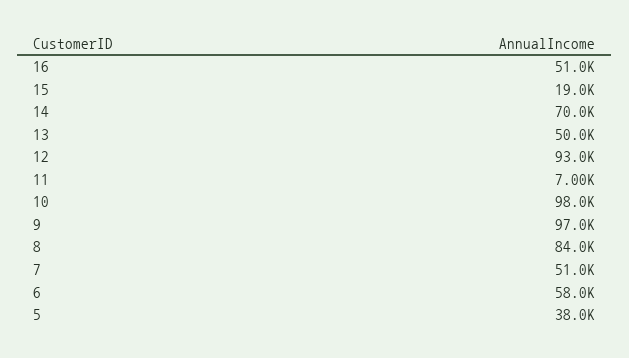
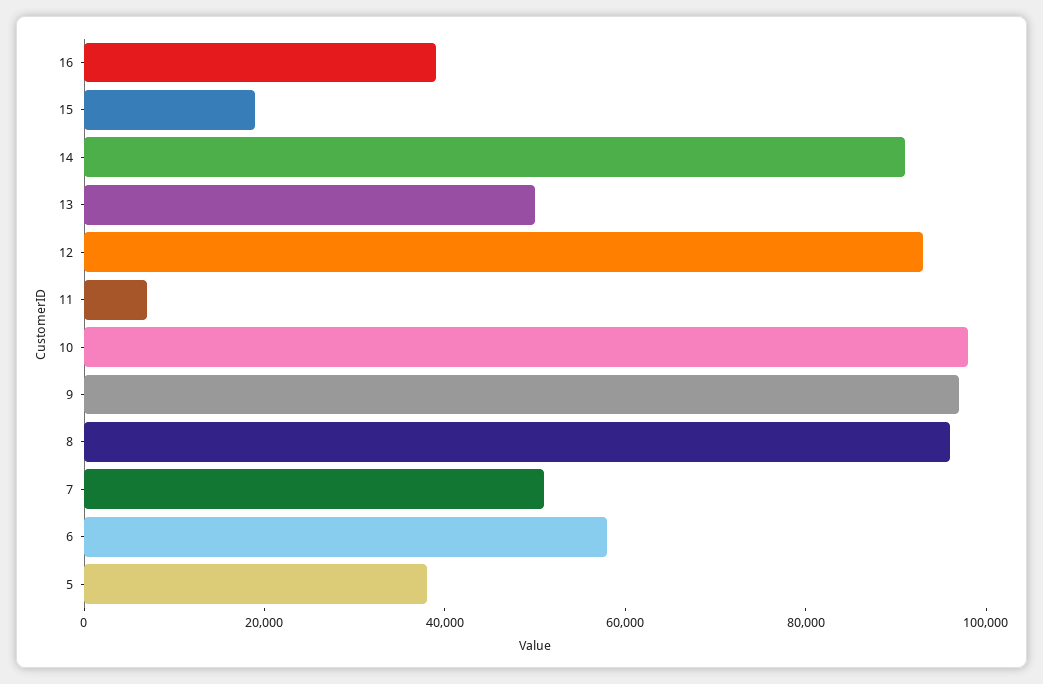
  {
-   "16": 51000,
+   "16": 40000,
    "15": 19000,
-   "14": 70000,
+   "14": 90000,
    "13": 50000,
    "12": 93000,
    "11": 7000,
    "10": 98000,
    "9": 97000,
-   "8": 84000,
+   "8": 95000,
    "7": 51000,
    "6": 58000,
    "5": 38000
  }

